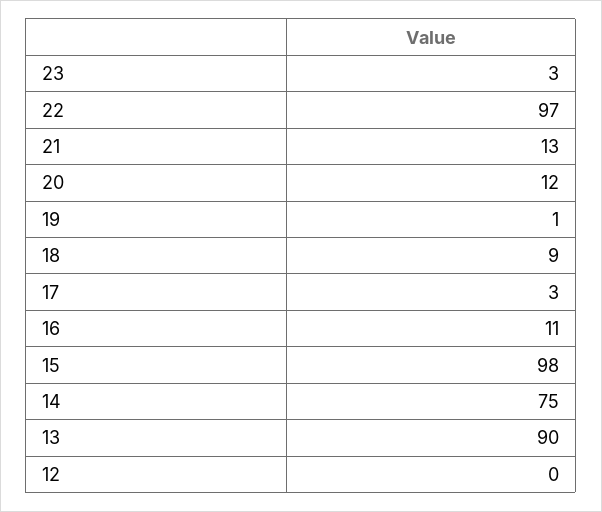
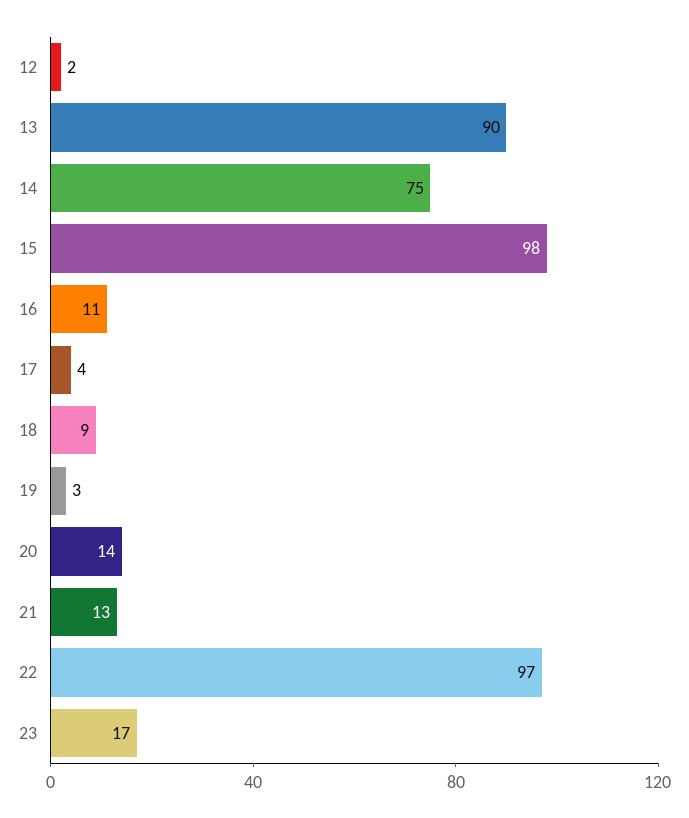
  {
-   "23": 3,
+   "23": 17,
    "22": 97,
    "21": 13,
-   "20": 12,
+   "20": 14,
-   "19": 1,
+   "19": 3,
    "18": 9,
-   "17": 3,
+   "17": 4,
    "16": 11,
    "15": 98,
    "14": 75,
    "13": 90,
-   "12": 0
+   "12": 2
  }

